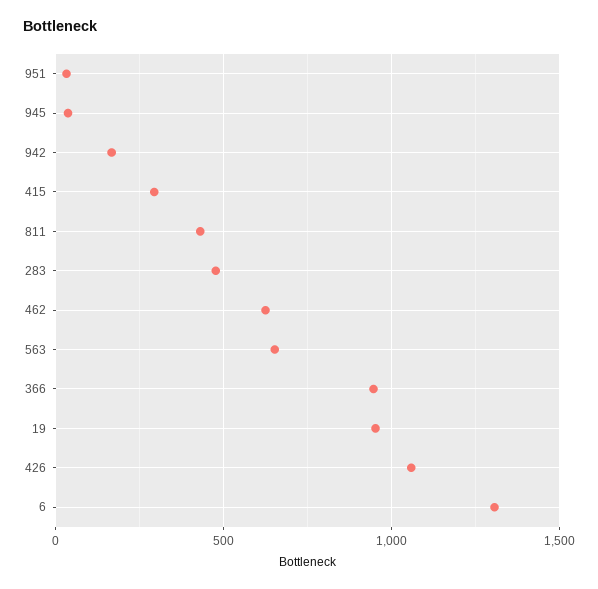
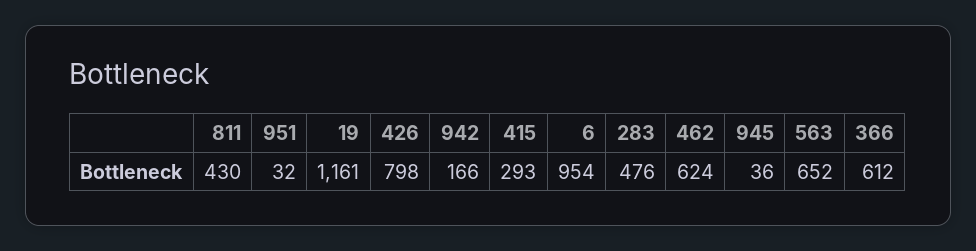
  {
    "951": 32,
    "945": 36,
    "942": 166,
    "415": 293,
    "811": 430,
    "283": 476,
    "462": 624,
    "563": 652,
-   "366": 950,
+   "366": 612,
-   "19": 950,
+   "19": 1161,
-   "426": 1050,
+   "426": 798,
-   "6": 1300
+   "6": 954
  }

